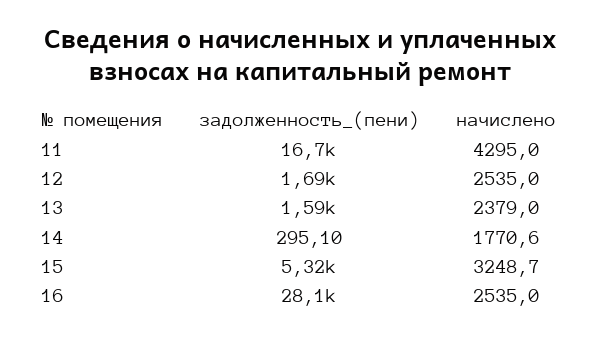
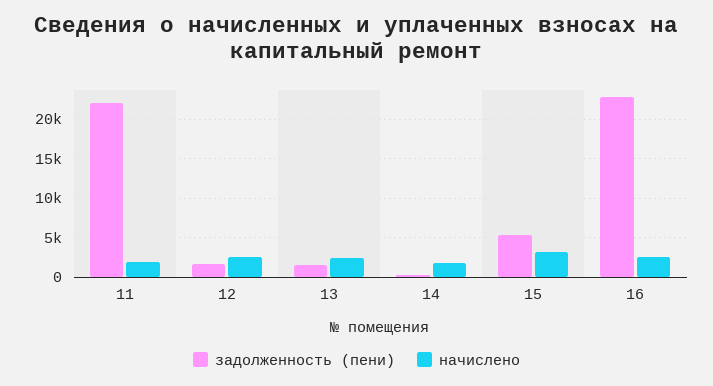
  {
    "задолженность_(пени)": {
-     "11": 16700,
+     "11": 22000,
      "12": 1690,
      "13": 1590,
      "14": 295.1,
      "15": 5320,
-     "16": 28100
+     "16": 23000
    },
    "начислено": {
-     "11": 4295,
+     "11": 2000,
      "12": 2535,
      "13": 2379,
      "14": 1770.6,
      "15": 3248.7,
      "16": 2535
    }
  }

